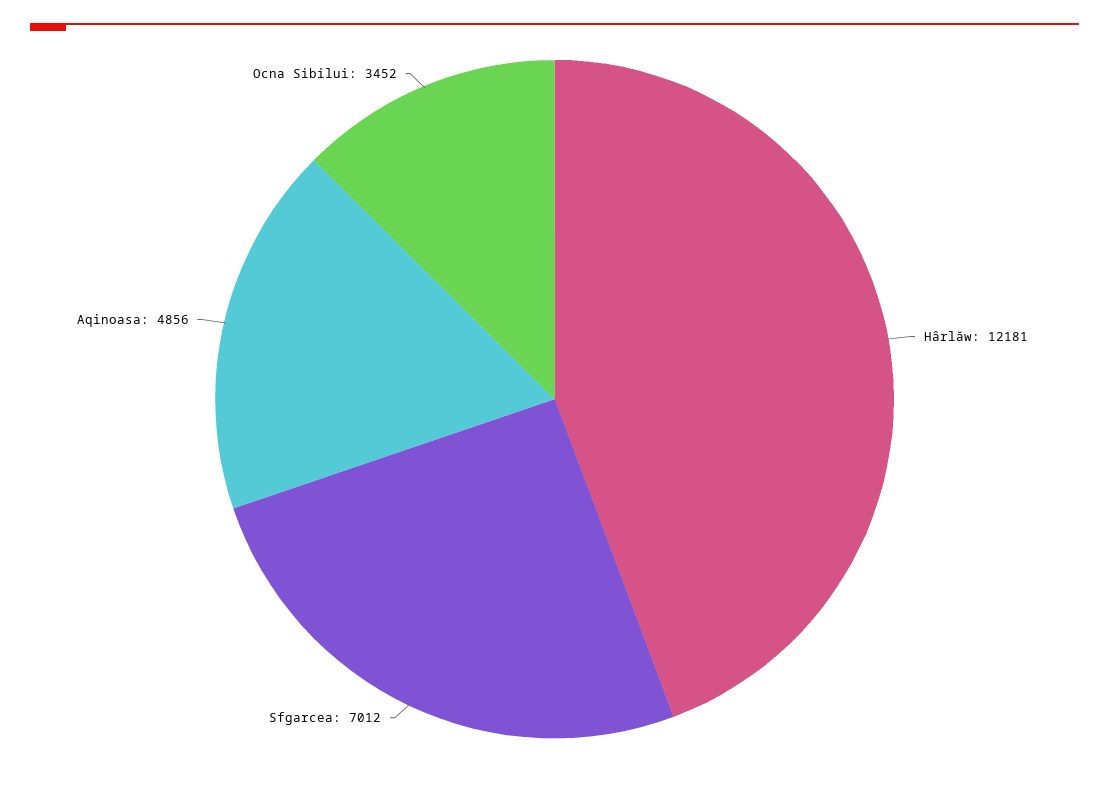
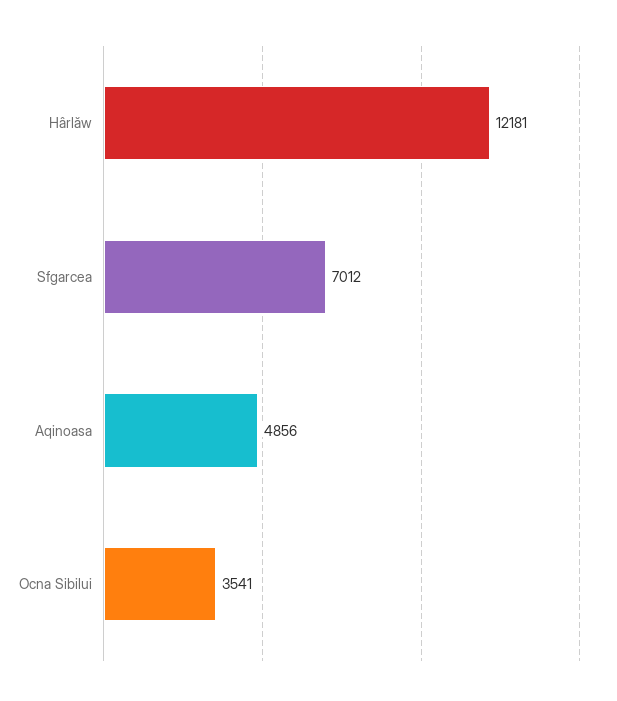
  {
    "Hârlăw": 12181,
    "Sfgarcea": 7012,
    "Aqinoasa": 4856,
-   "Ocna Sibilui": 3452
+   "Ocna Sibilui": 3541
  }

